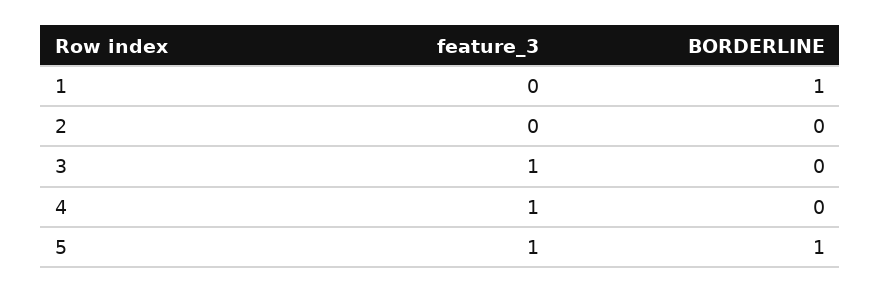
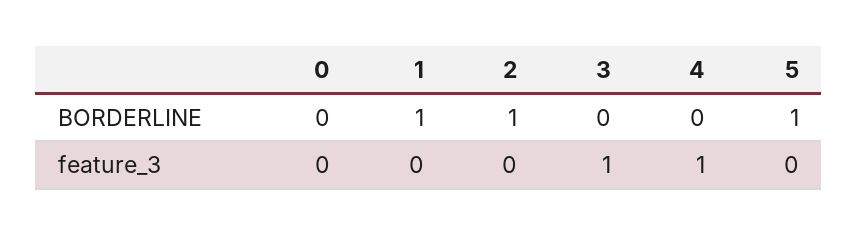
  {
    "feature_3": {
      "1": 0,
      "2": 0,
      "3": 1,
      "4": 1,
-     "5": 1
+     "5": 0,
+     "0": 0
    },
    "BORDERLINE": {
      "1": 1,
-     "2": 0,
+     "2": 1,
      "3": 0,
      "4": 0,
-     "5": 1
+     "5": 1,
+     "0": 0
    }
  }

